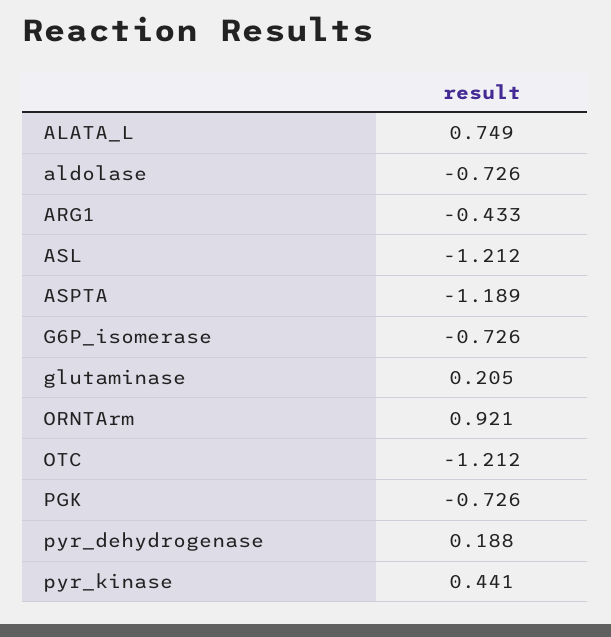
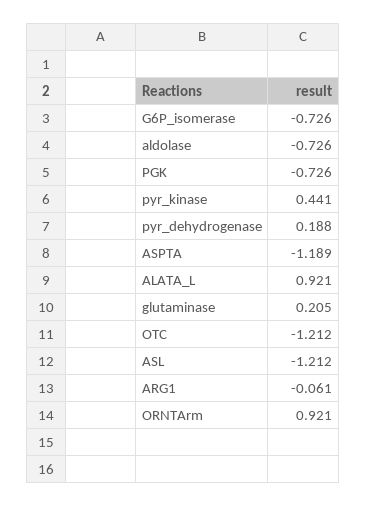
  {
-   "ALATA_L": 0.749,
+   "ALATA_L": 0.921,
    "aldolase": -0.726,
-   "ARG1": -0.433,
+   "ARG1": -0.061,
    "ASL": -1.212,
    "ASPTA": -1.189,
    "G6P_isomerase": -0.726,
    "glutaminase": 0.205,
    "ORNTArm": 0.921,
    "OTC": -1.212,
    "PGK": -0.726,
    "pyr_dehydrogenase": 0.188,
    "pyr_kinase": 0.441
  }

